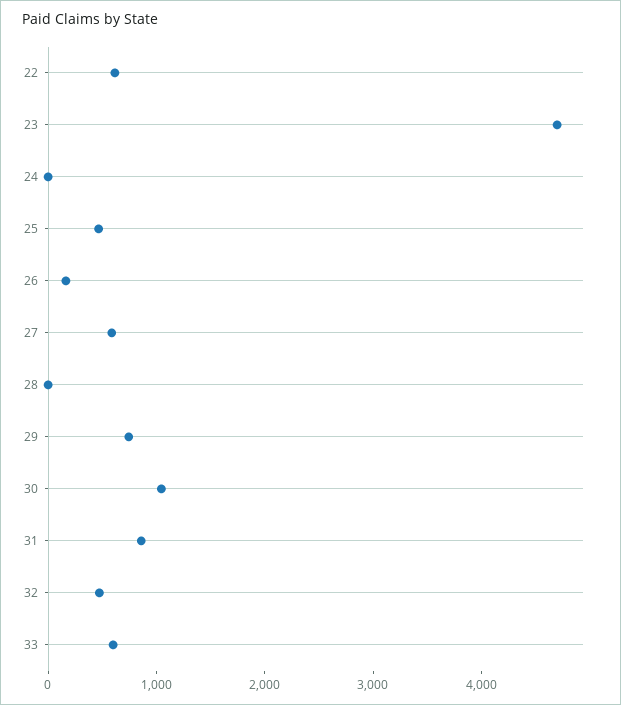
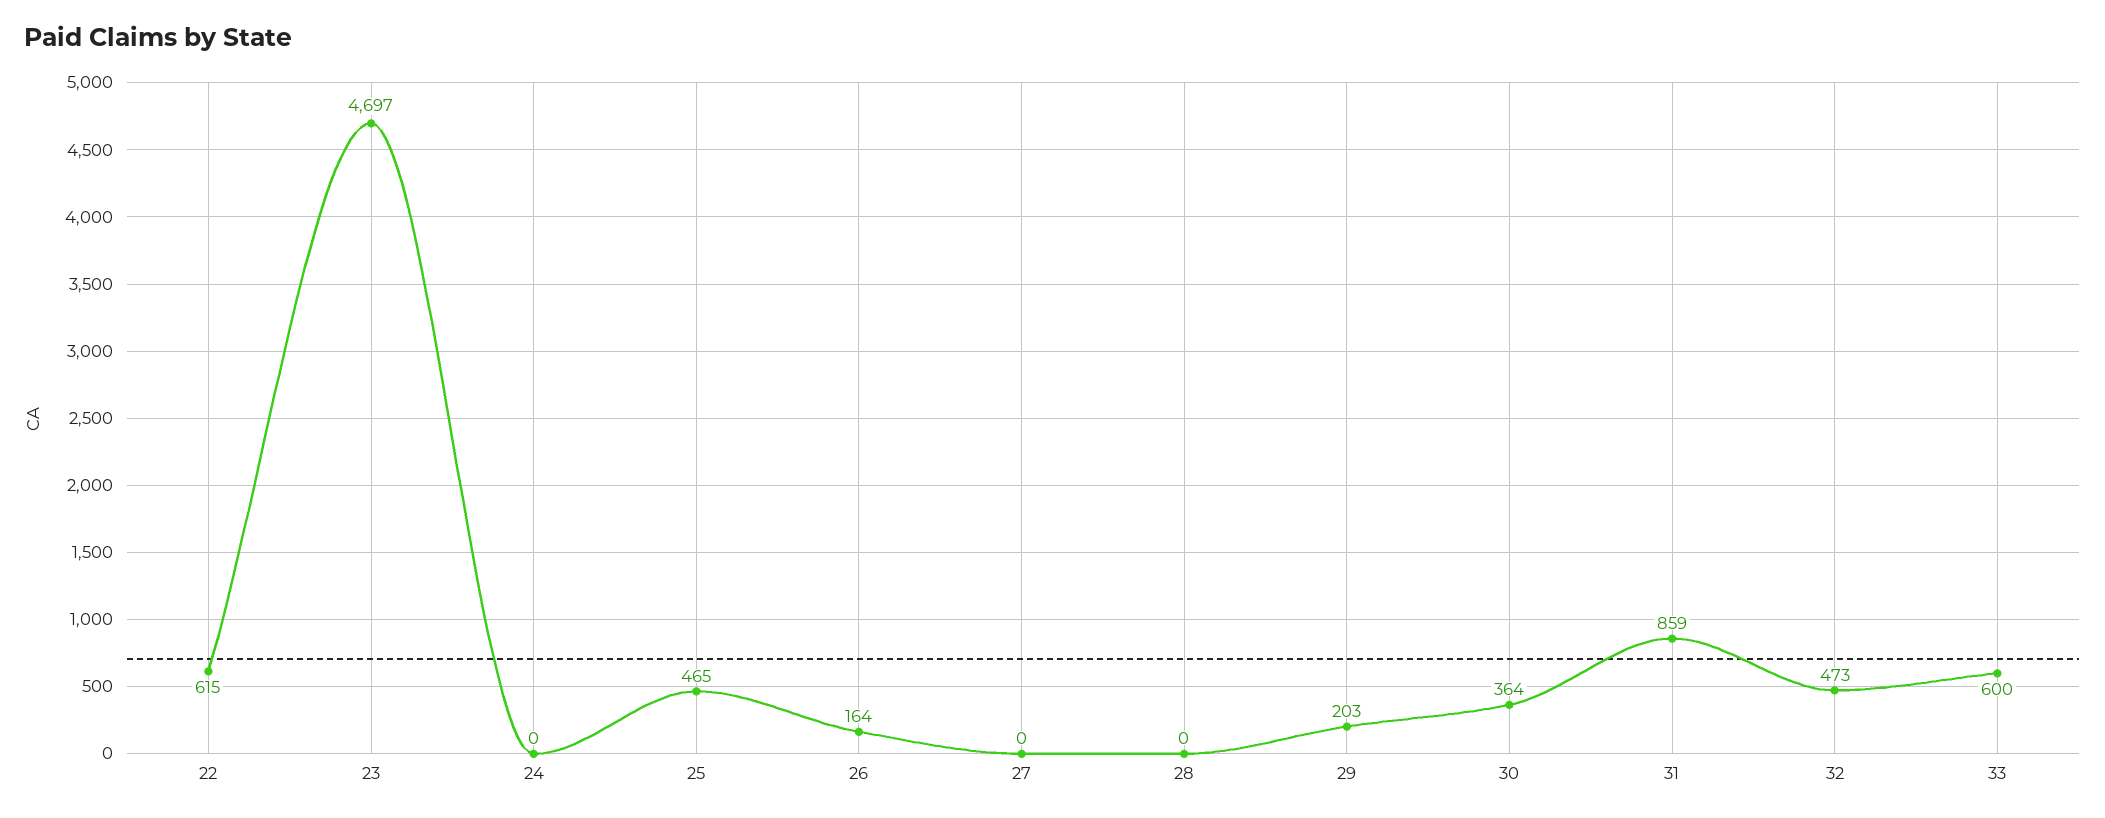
  {
    "22": 615,
    "23": 4697,
    "24": 0,
    "25": 465,
    "26": 164,
-   "27": 600,
+   "27": 0,
    "28": 0,
-   "29": 800,
+   "29": 203,
-   "30": 1000,
+   "30": 364,
    "31": 859,
    "32": 473,
    "33": 600
  }

